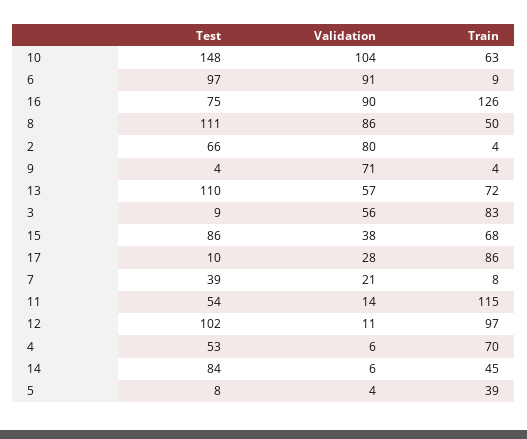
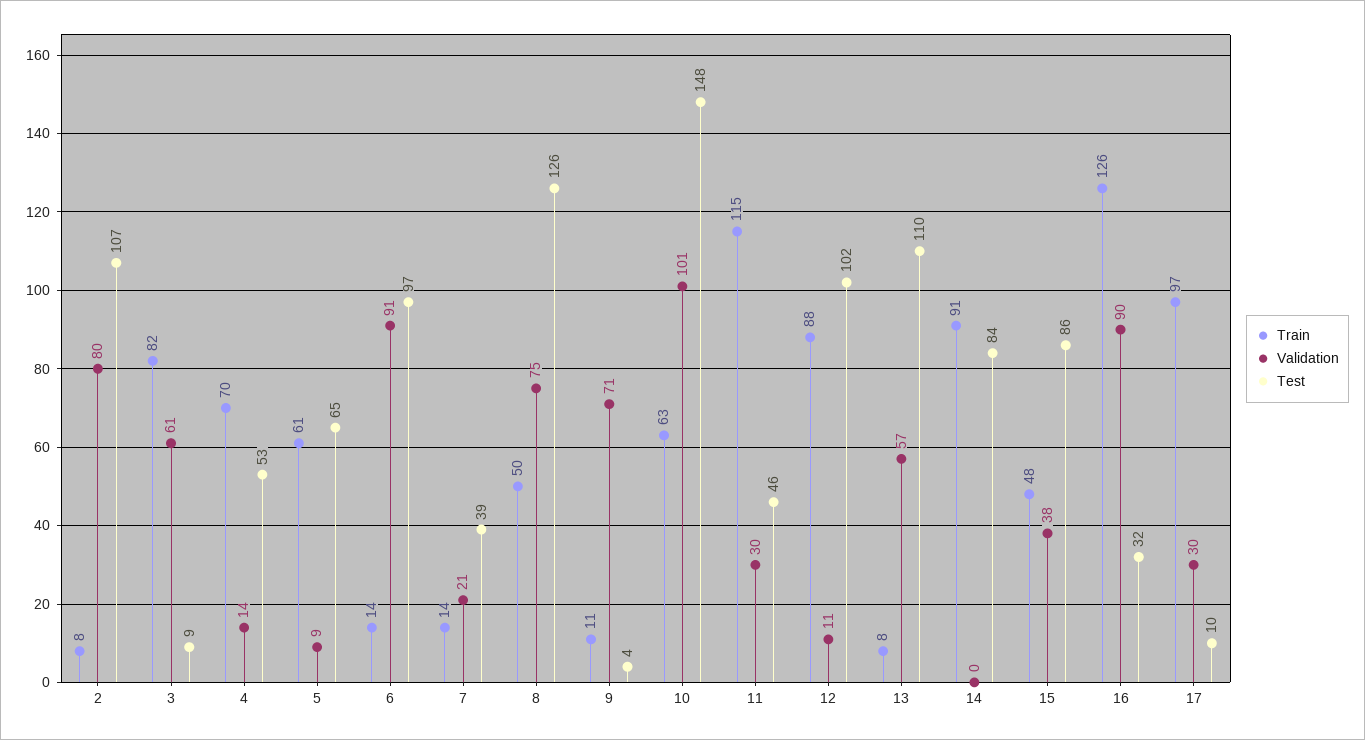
  {
    "Test": {
      "10": 148,
      "6": 97,
-     "16": 75,
+     "16": 32,
-     "8": 111,
+     "8": 126,
-     "2": 66,
+     "2": 107,
      "9": 4,
      "13": 110,
      "3": 9,
      "15": 86,
      "17": 10,
      "7": 39,
-     "11": 54,
+     "11": 46,
      "12": 102,
      "4": 53,
      "14": 84,
-     "5": 8
+     "5": 65
    },
    "Validation": {
-     "10": 104,
+     "10": 101,
      "6": 91,
      "16": 90,
-     "8": 86,
+     "8": 75,
      "2": 80,
      "9": 71,
      "13": 57,
-     "3": 56,
+     "3": 61,
      "15": 38,
-     "17": 28,
+     "17": 30,
      "7": 21,
-     "11": 14,
+     "11": 30,
      "12": 11,
-     "4": 6,
+     "4": 14,
-     "14": 6,
+     "14": 0,
-     "5": 4
+     "5": 9
    },
    "Train": {
      "10": 63,
-     "6": 9,
+     "6": 14,
      "16": 126,
      "8": 50,
-     "2": 4,
+     "2": 8,
-     "9": 4,
+     "9": 11,
-     "13": 72,
+     "13": 8,
-     "3": 83,
+     "3": 82,
-     "15": 68,
+     "15": 48,
-     "17": 86,
+     "17": 97,
-     "7": 8,
+     "7": 14,
      "11": 115,
-     "12": 97,
+     "12": 88,
      "4": 70,
-     "14": 45,
+     "14": 91,
-     "5": 39
+     "5": 61
    }
  }

